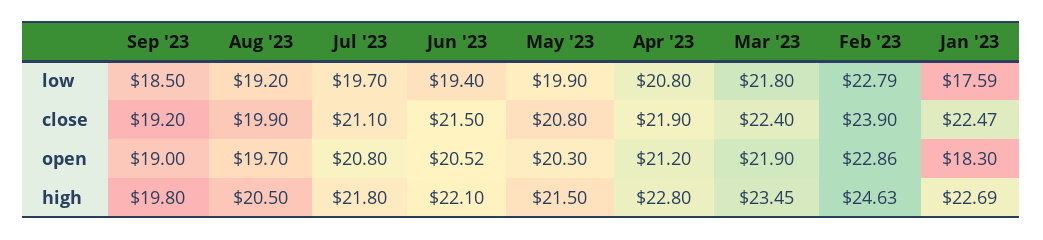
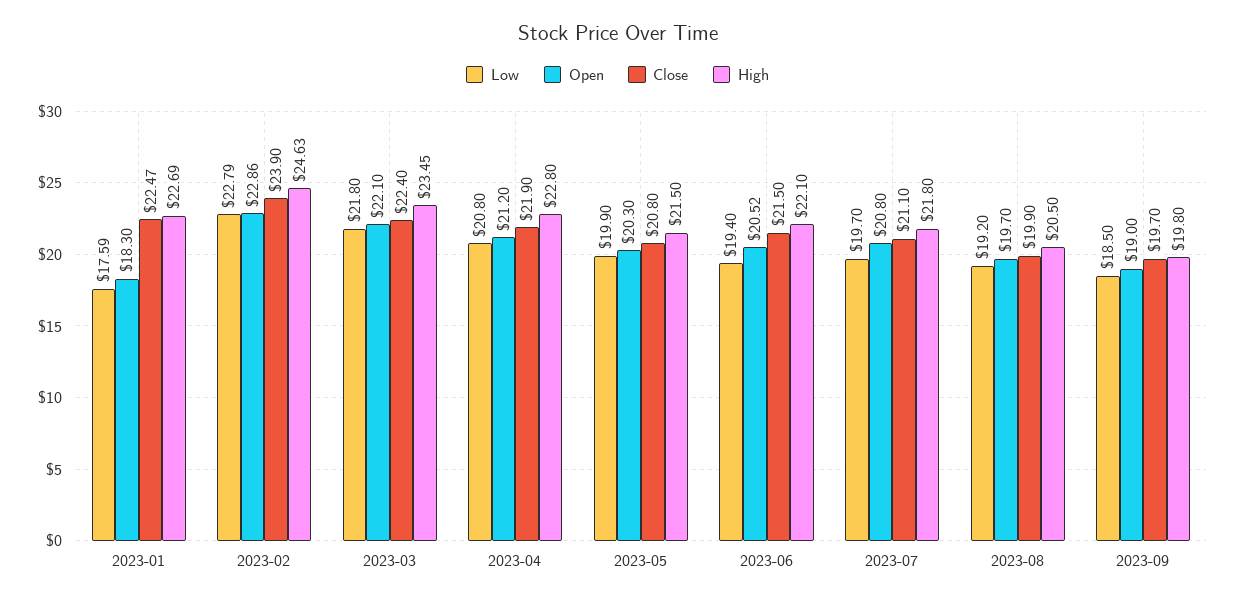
  {
    "low": {
      "Sep '23": 18.5,
      "Aug '23": 19.2,
      "Jul '23": 19.7,
      "Jun '23": 19.4,
      "May '23": 19.9,
      "Apr '23": 20.8,
      "Mar '23": 21.8,
      "Feb '23": 22.79,
      "Jan '23": 17.59
    },
    "close": {
-     "Sep '23": 19.2,
+     "Sep '23": 19.7,
      "Aug '23": 19.9,
      "Jul '23": 21.1,
      "Jun '23": 21.5,
      "May '23": 20.8,
      "Apr '23": 21.9,
      "Mar '23": 22.4,
      "Feb '23": 23.9,
      "Jan '23": 22.47
    },
    "open": {
      "Sep '23": 19,
      "Aug '23": 19.7,
      "Jul '23": 20.8,
      "Jun '23": 20.52,
      "May '23": 20.3,
      "Apr '23": 21.2,
-     "Mar '23": 21.9,
+     "Mar '23": 22.1,
      "Feb '23": 22.86,
      "Jan '23": 18.3
    },
    "high": {
      "Sep '23": 19.8,
      "Aug '23": 20.5,
      "Jul '23": 21.8,
      "Jun '23": 22.1,
      "May '23": 21.5,
      "Apr '23": 22.8,
      "Mar '23": 23.45,
      "Feb '23": 24.63,
      "Jan '23": 22.69
    }
  }

